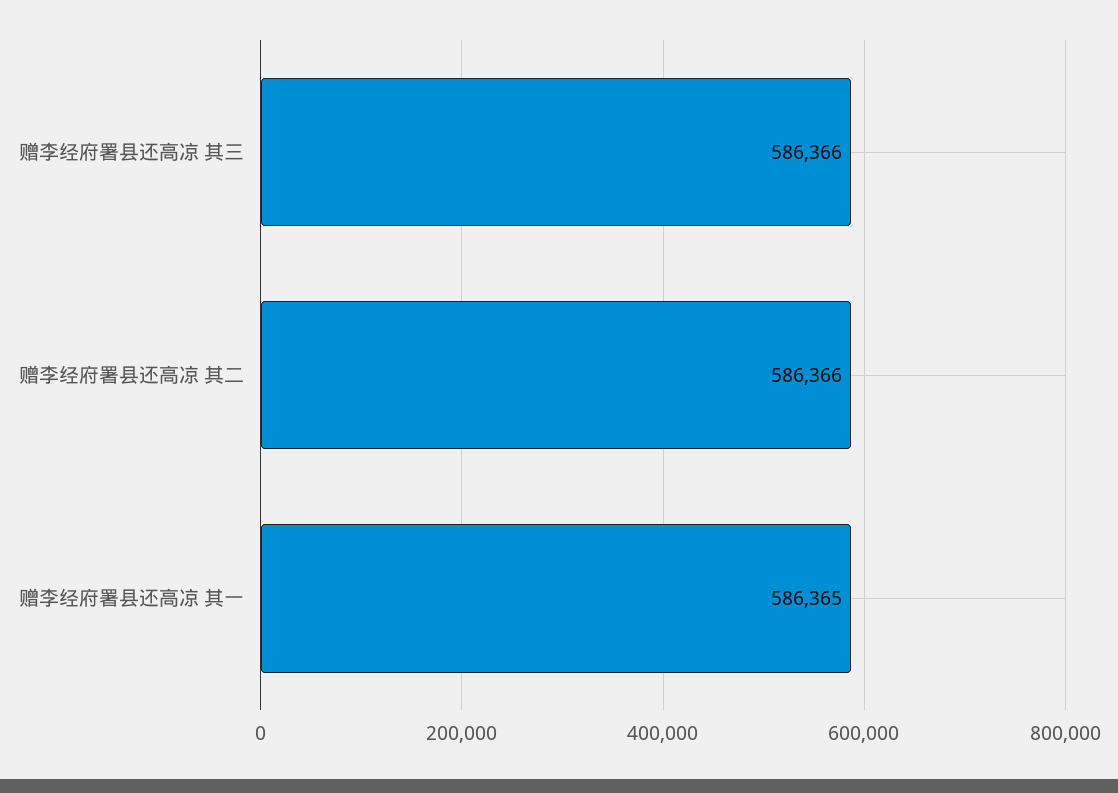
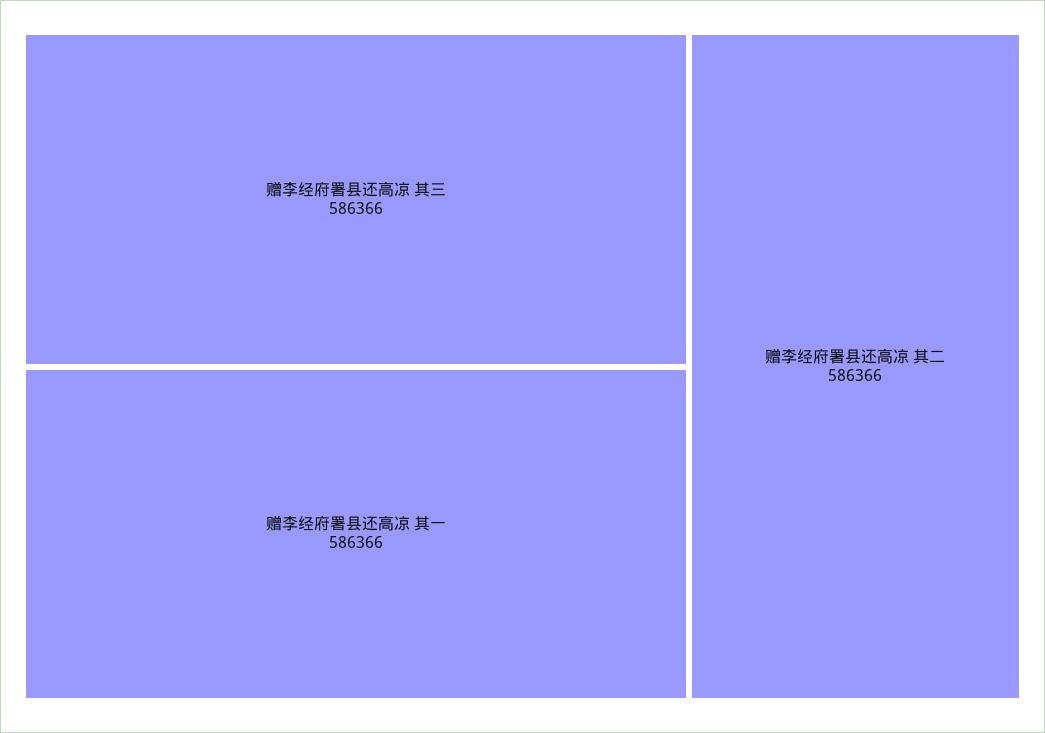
  {
    "赠李经府署县还高凉 其三": 586366,
    "赠李经府署县还高凉 其二": 586366,
-   "赠李经府署县还高凉 其一": 586365
+   "赠李经府署县还高凉 其一": 586366
  }

